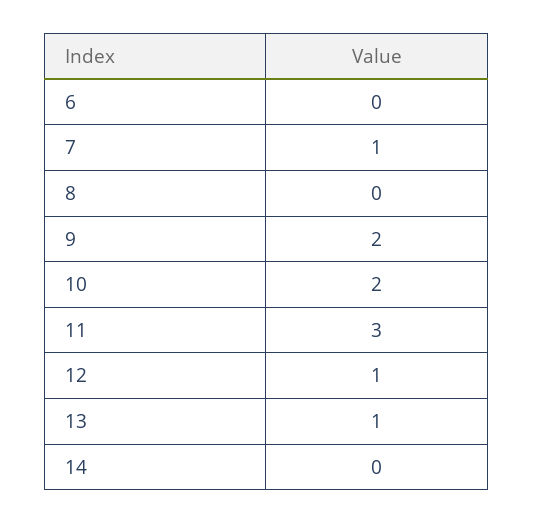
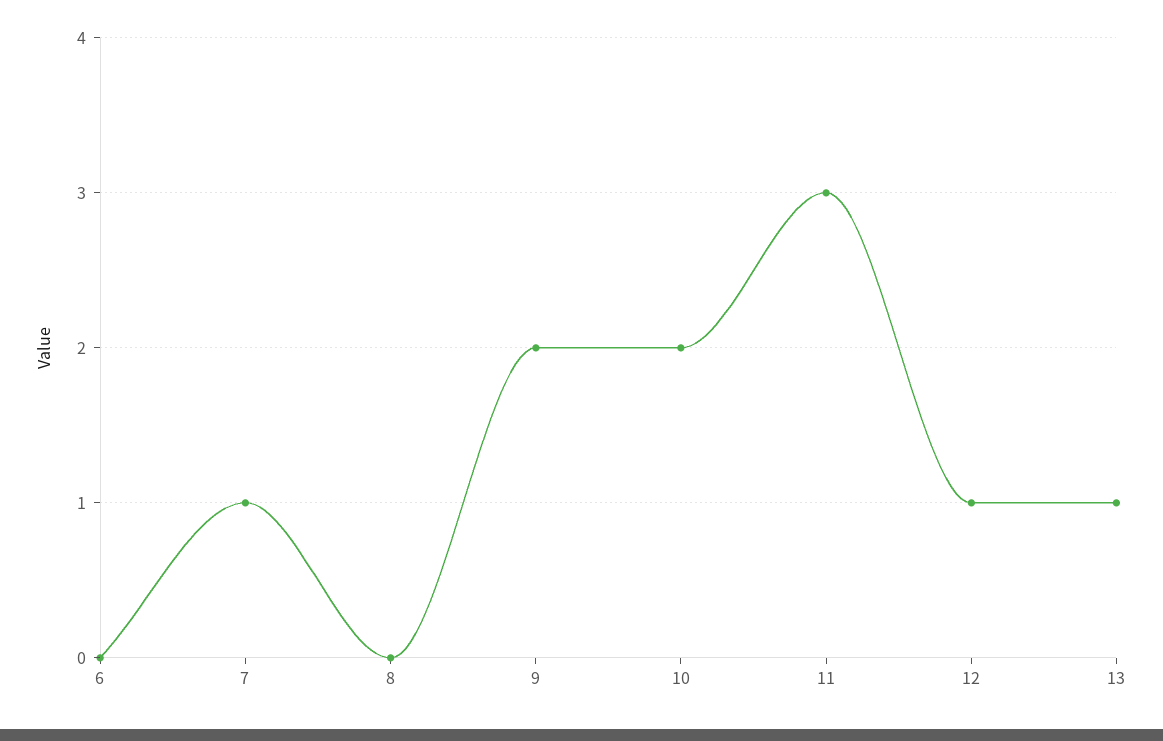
  {
    "6": 0,
    "7": 1,
    "8": 0,
    "9": 2,
    "10": 2,
    "11": 3,
    "12": 1,
-   "13": 1,
+   "13": 1
-   "14": 0
  }

